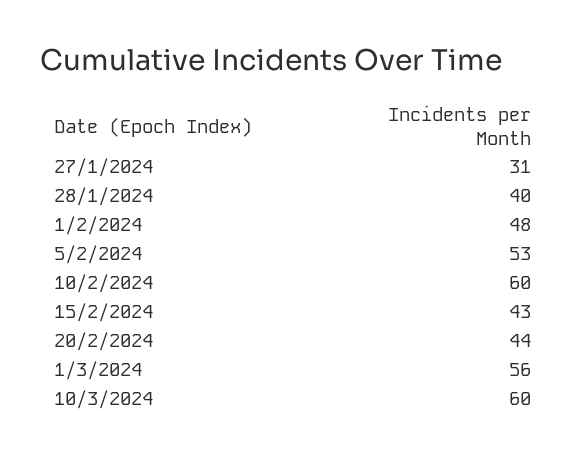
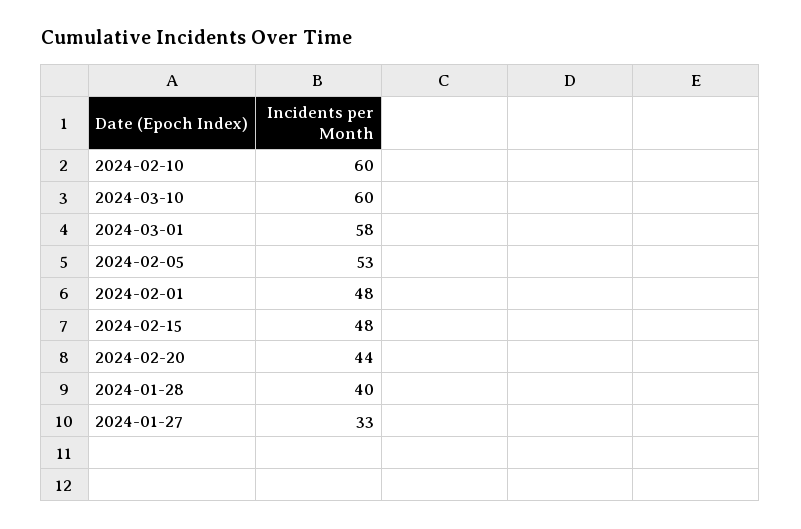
  {
-   "27/1/2024": 31,
+   "27/1/2024": 33,
    "28/1/2024": 40,
    "1/2/2024": 48,
    "5/2/2024": 53,
    "10/2/2024": 60,
-   "15/2/2024": 43,
+   "15/2/2024": 48,
    "20/2/2024": 44,
-   "1/3/2024": 56,
+   "1/3/2024": 58,
    "10/3/2024": 60
  }

